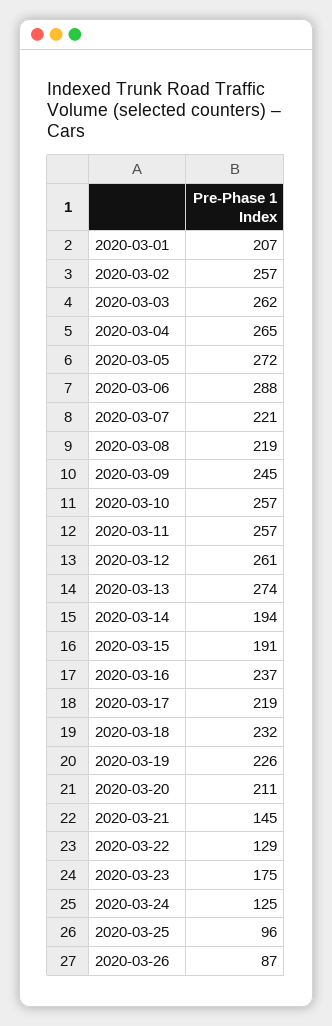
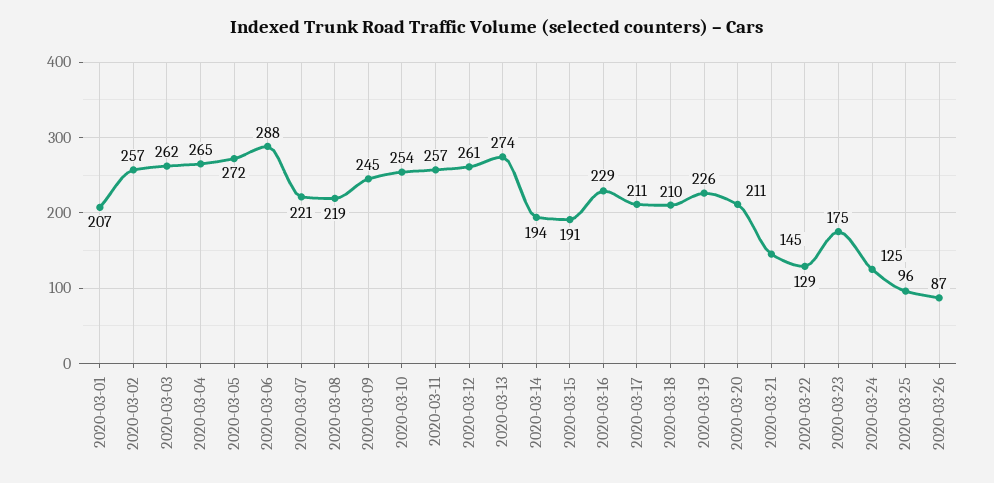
  {
    "2020-03-01": 207,
    "2020-03-02": 257,
    "2020-03-03": 262,
    "2020-03-04": 265,
    "2020-03-05": 272,
    "2020-03-06": 288,
    "2020-03-07": 221,
    "2020-03-08": 219,
    "2020-03-09": 245,
-   "2020-03-10": 257,
+   "2020-03-10": 254,
    "2020-03-11": 257,
    "2020-03-12": 261,
    "2020-03-13": 274,
    "2020-03-14": 194,
    "2020-03-15": 191,
-   "2020-03-16": 237,
+   "2020-03-16": 229,
-   "2020-03-17": 219,
+   "2020-03-17": 211,
-   "2020-03-18": 232,
+   "2020-03-18": 210,
    "2020-03-19": 226,
    "2020-03-20": 211,
    "2020-03-21": 145,
    "2020-03-22": 129,
    "2020-03-23": 175,
    "2020-03-24": 125,
    "2020-03-25": 96,
    "2020-03-26": 87
  }

